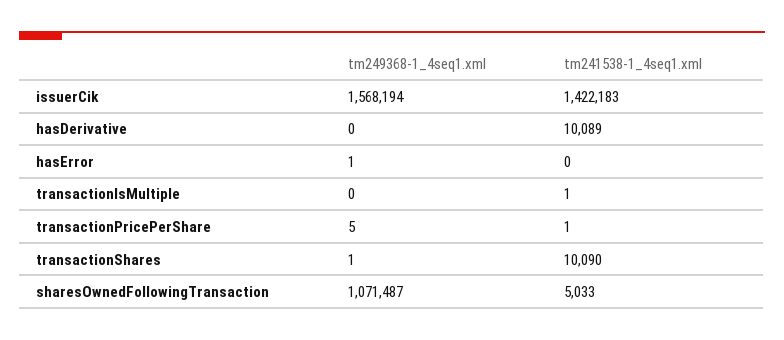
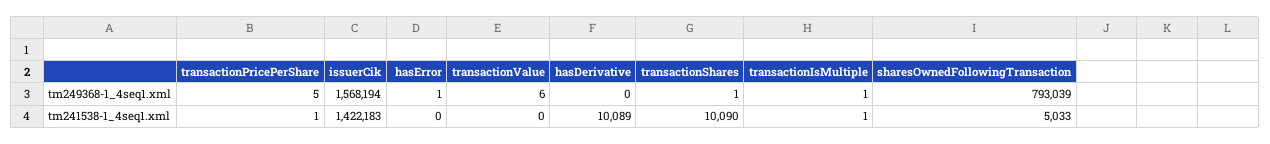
  {
    "tm249368-1_4seq1.xml": {
      "issuerCik": 1568194,
      "hasDerivative": 0,
      "hasError": 1,
-     "transactionIsMultiple": 0,
+     "transactionIsMultiple": 1,
      "transactionPricePerShare": 5,
      "transactionShares": 1,
-     "sharesOwnedFollowingTransaction": 1071487
+     "sharesOwnedFollowingTransaction": 793039,
+     "transactionValue": 6
    },
    "tm241538-1_4seq1.xml": {
      "issuerCik": 1422183,
      "hasDerivative": 10089,
      "hasError": 0,
      "transactionIsMultiple": 1,
      "transactionPricePerShare": 1,
      "transactionShares": 10090,
-     "sharesOwnedFollowingTransaction": 5033
+     "sharesOwnedFollowingTransaction": 5033,
+     "transactionValue": 0
    }
  }

